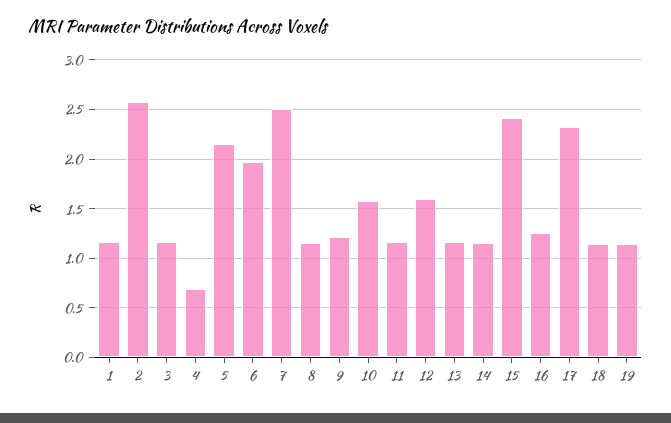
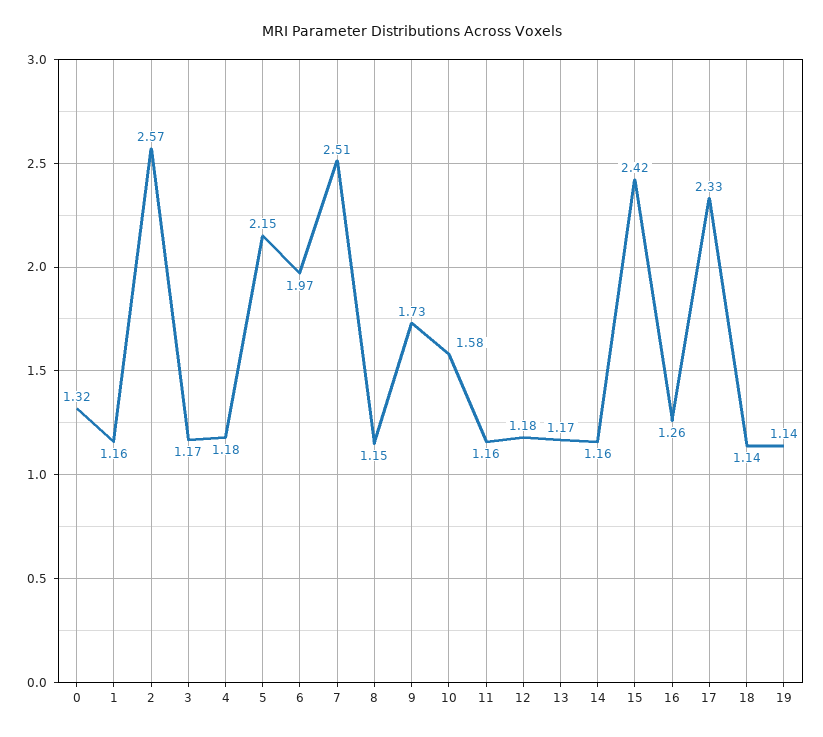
  {
    "1": 1.16,
    "2": 2.57,
    "3": 1.17,
-   "4": 0.7,
+   "4": 1.18,
    "5": 2.15,
    "6": 1.97,
    "7": 2.51,
    "8": 1.15,
-   "9": 1.2,
+   "9": 1.73,
    "10": 1.58,
    "11": 1.16,
-   "12": 1.6,
+   "12": 1.18,
    "13": 1.17,
    "14": 1.16,
    "15": 2.42,
    "16": 1.26,
    "17": 2.33,
    "18": 1.14,
-   "19": 1.14
+   "19": 1.14,
+   "0": 1.32
  }

